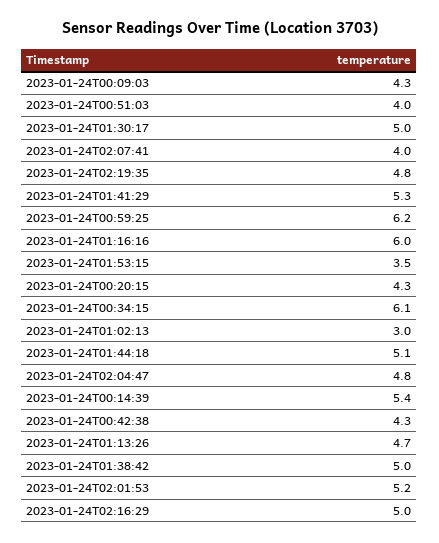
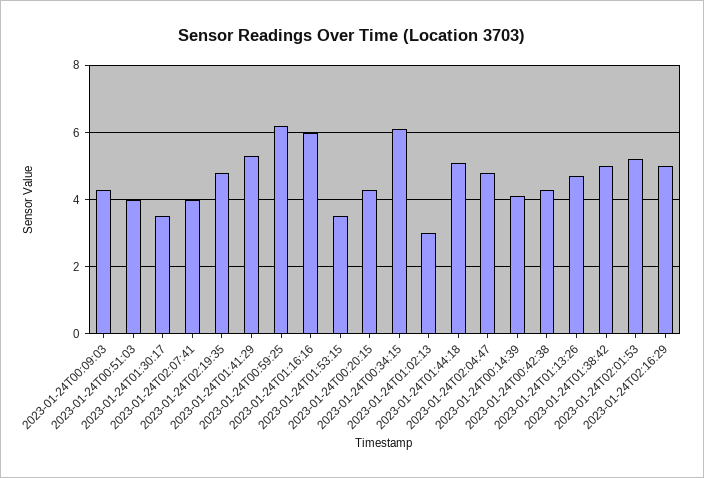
  {
    "2023-01-24T00:09:03": 4.3,
    "2023-01-24T00:51:03": 4,
-   "2023-01-24T01:30:17": 5,
+   "2023-01-24T01:30:17": 3.5,
    "2023-01-24T02:07:41": 4,
    "2023-01-24T02:19:35": 4.8,
    "2023-01-24T01:41:29": 5.3,
    "2023-01-24T00:59:25": 6.2,
    "2023-01-24T01:16:16": 6,
    "2023-01-24T01:53:15": 3.5,
    "2023-01-24T00:20:15": 4.3,
    "2023-01-24T00:34:15": 6.1,
    "2023-01-24T01:02:13": 3,
    "2023-01-24T01:44:18": 5.1,
    "2023-01-24T02:04:47": 4.8,
-   "2023-01-24T00:14:39": 5.4,
+   "2023-01-24T00:14:39": 4,
    "2023-01-24T00:42:38": 4.3,
    "2023-01-24T01:13:26": 4.7,
    "2023-01-24T01:38:42": 5,
    "2023-01-24T02:01:53": 5.2,
    "2023-01-24T02:16:29": 5
  }

